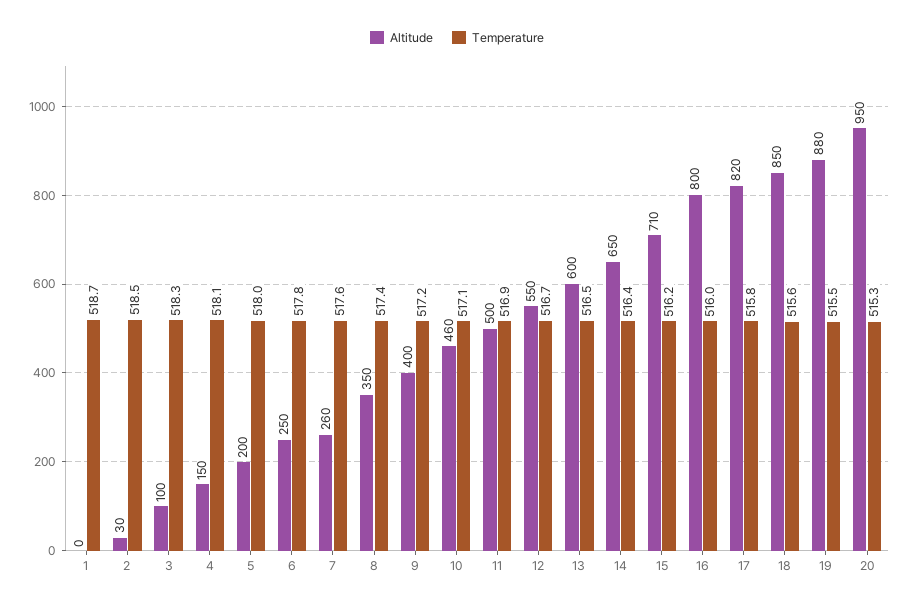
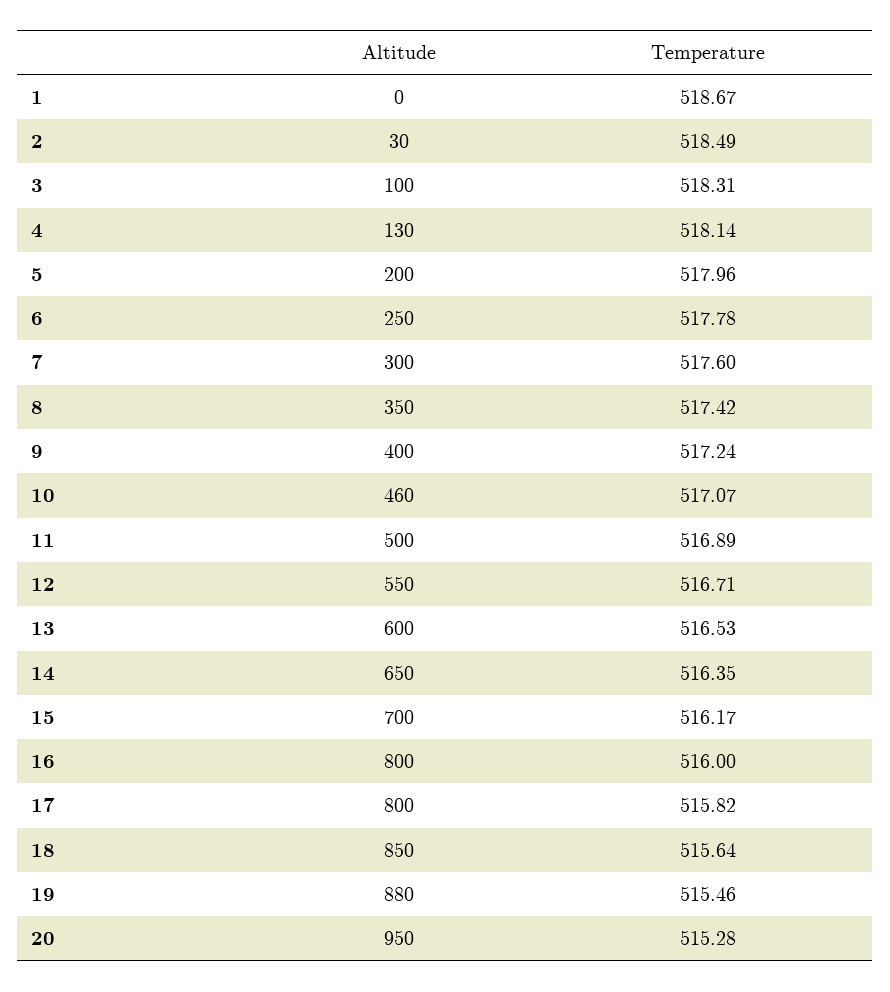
  {
    "Altitude": {
      "1": 0,
      "2": 30,
      "3": 100,
-     "4": 150,
+     "4": 130,
      "5": 200,
      "6": 250,
-     "7": 260,
+     "7": 300,
      "8": 350,
      "9": 400,
      "10": 460,
      "11": 500,
      "12": 550,
      "13": 600,
      "14": 650,
-     "15": 710,
+     "15": 700,
      "16": 800,
-     "17": 820,
+     "17": 800,
      "18": 850,
      "19": 880,
      "20": 950
    },
    "Temperature": {
      "1": 518.67,
      "2": 518.49,
      "3": 518.31,
      "4": 518.14,
      "5": 517.96,
      "6": 517.78,
      "7": 517.6,
      "8": 517.42,
      "9": 517.24,
      "10": 517.07,
      "11": 516.89,
      "12": 516.71,
      "13": 516.53,
      "14": 516.35,
      "15": 516.17,
      "16": 516,
      "17": 515.82,
      "18": 515.64,
      "19": 515.46,
      "20": 515.28
    }
  }

